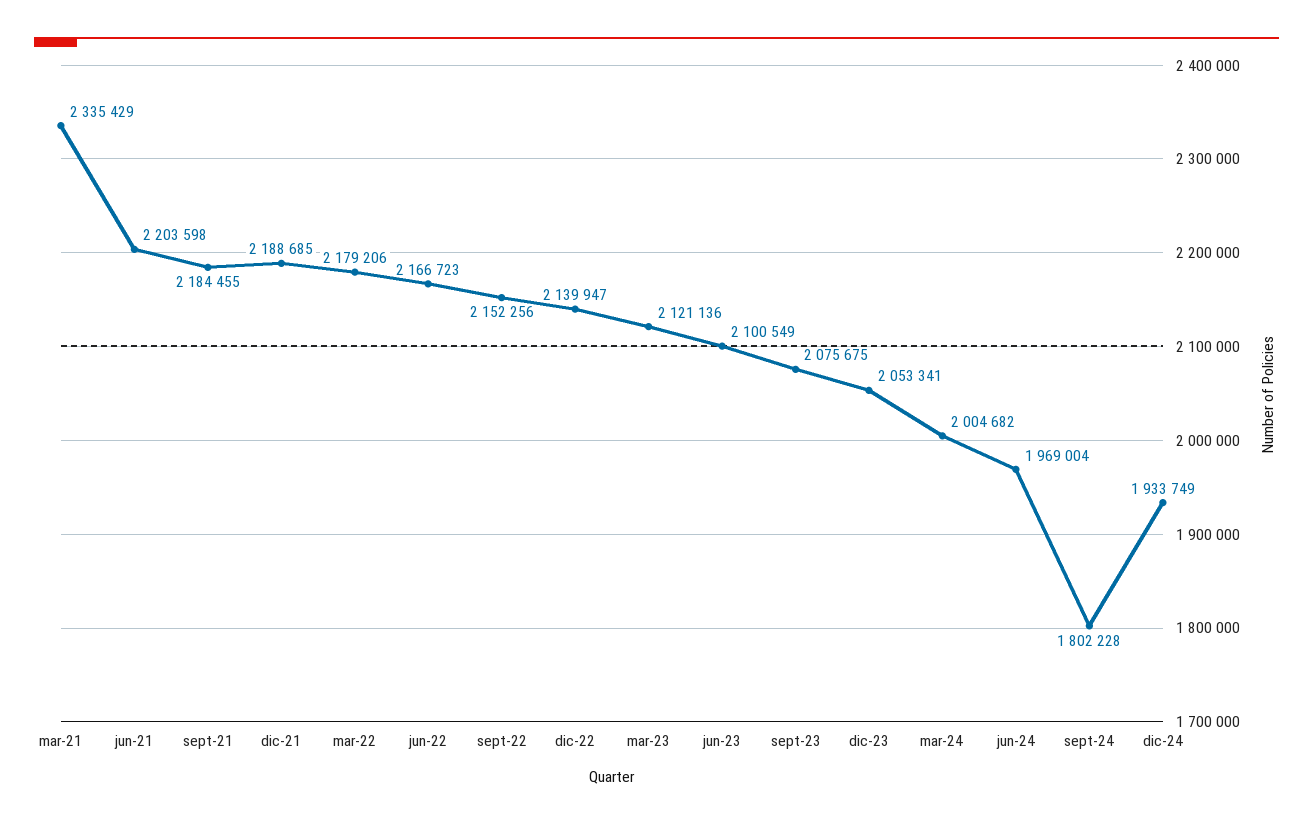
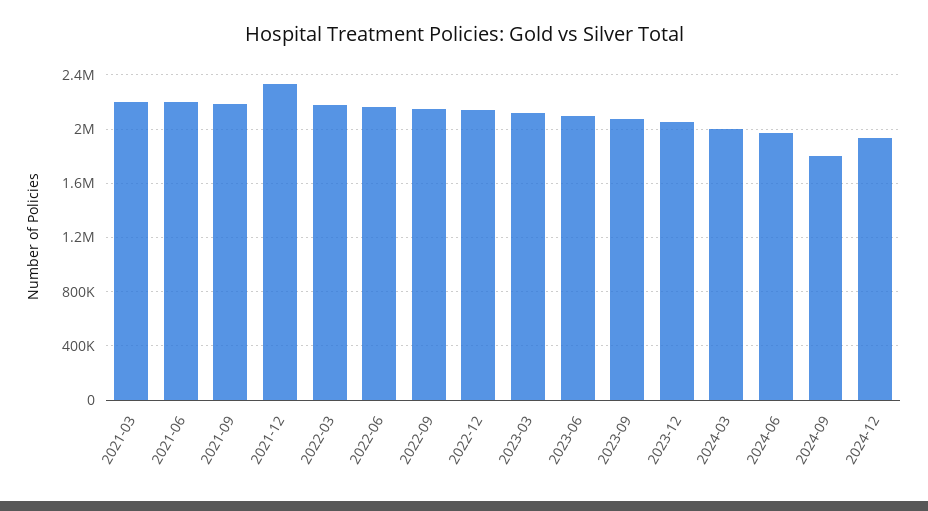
  {
-   "mar-21": 2335429,
+   "mar-21": 2200000,
    "jun-21": 2203598,
    "sept-21": 2184455,
-   "dic-21": 2188685,
+   "dic-21": 2350000,
    "mar-22": 2179206,
    "jun-22": 2166723,
    "sept-22": 2152256,
    "dic-22": 2139947,
    "mar-23": 2121136,
    "jun-23": 2100549,
    "sept-23": 2075675,
    "dic-23": 2053341,
    "mar-24": 2004682,
    "jun-24": 1969004,
    "sept-24": 1802228,
    "dic-24": 1933749
  }

